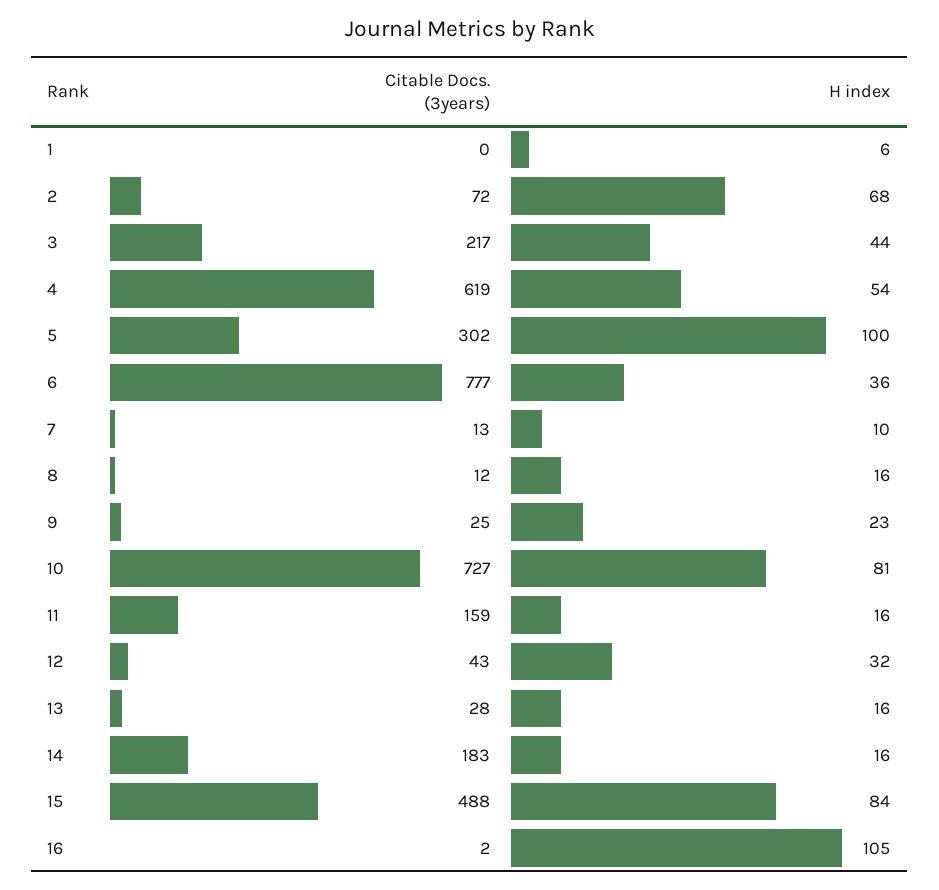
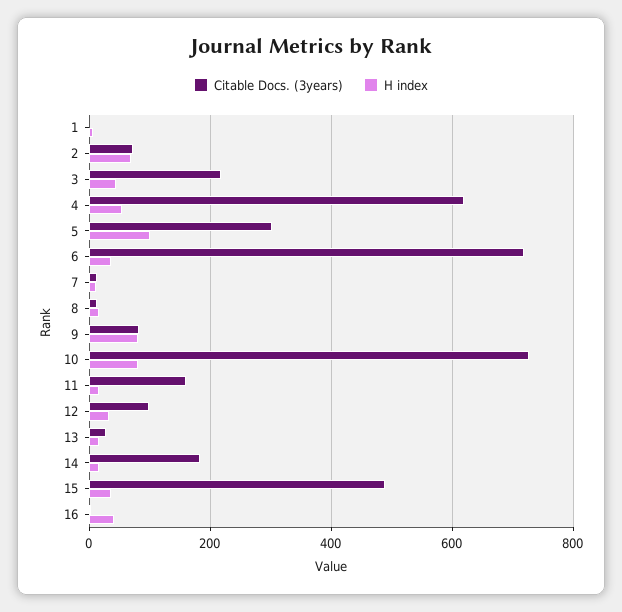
  {
    "Citable Docs. (3years)": {
      "1": 0,
      "2": 72,
      "3": 217,
      "4": 619,
      "5": 302,
-     "6": 777,
+     "6": 720,
      "7": 13,
      "8": 12,
-     "9": 25,
+     "9": 80,
      "10": 727,
      "11": 159,
-     "12": 43,
+     "12": 100,
      "13": 28,
      "14": 183,
      "15": 488,
      "16": 2
    },
    "H index": {
      "1": 6,
      "2": 68,
      "3": 44,
      "4": 54,
      "5": 100,
      "6": 36,
      "7": 10,
      "8": 16,
-     "9": 23,
+     "9": 80,
      "10": 81,
      "11": 16,
      "12": 32,
      "13": 16,
      "14": 16,
-     "15": 84,
+     "15": 40,
-     "16": 105
+     "16": 40
    }
  }

